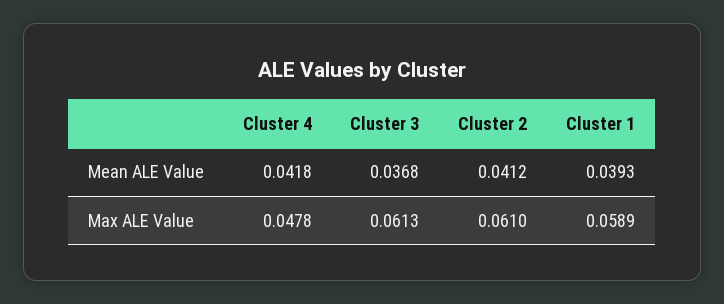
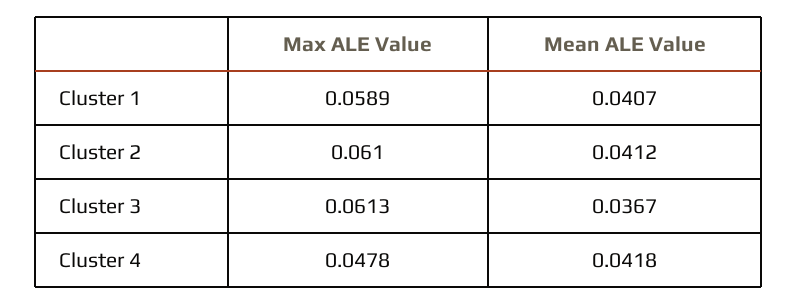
  {
    "Cluster 4": {
      "Mean ALE Value": 0.0418,
      "Max ALE Value": 0.0478
    },
    "Cluster 3": {
-     "Mean ALE Value": 0.0368,
+     "Mean ALE Value": 0.0367,
      "Max ALE Value": 0.0613
    },
    "Cluster 2": {
      "Mean ALE Value": 0.0412,
      "Max ALE Value": 0.061
    },
    "Cluster 1": {
-     "Mean ALE Value": 0.0393,
+     "Mean ALE Value": 0.0407,
      "Max ALE Value": 0.0589
    }
  }

